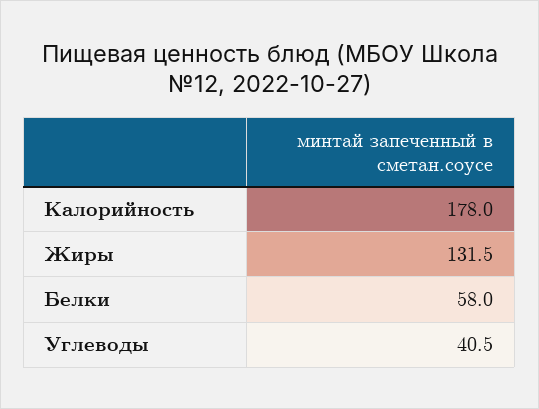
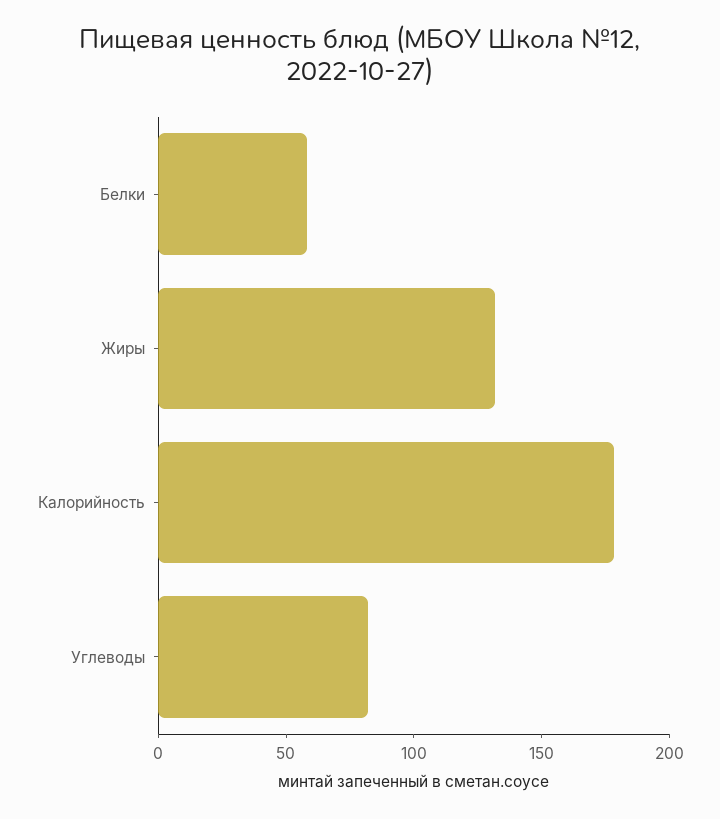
  {
    "Калорийность": 178,
    "Жиры": 131.5,
    "Белки": 58,
-   "Углеводы": 40.5
+   "Углеводы": 80
  }

